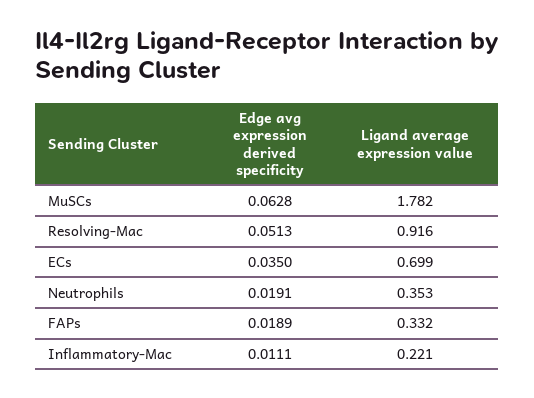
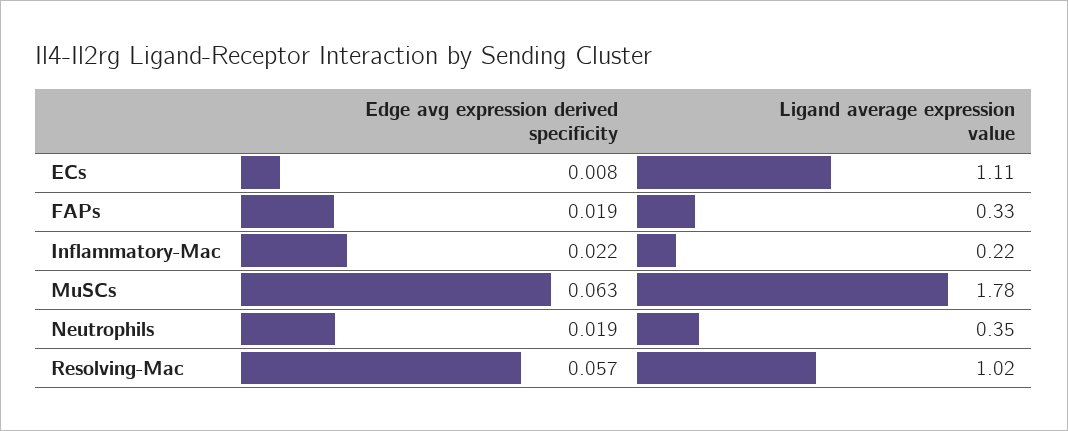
  {
    "Edge avg expression derived specificity": {
      "MuSCs": 0.0628,
-     "Resolving-Mac": 0.0513,
+     "Resolving-Mac": 0.057,
-     "ECs": 0.035,
+     "ECs": 0.008,
      "Neutrophils": 0.0191,
      "FAPs": 0.0189,
-     "Inflammatory-Mac": 0.0111
+     "Inflammatory-Mac": 0.022
    },
    "Ligand average expression value": {
      "MuSCs": 1.782,
-     "Resolving-Mac": 0.916,
+     "Resolving-Mac": 1.02,
-     "ECs": 0.699,
+     "ECs": 1.11,
      "Neutrophils": 0.353,
      "FAPs": 0.332,
      "Inflammatory-Mac": 0.221
    }
  }

